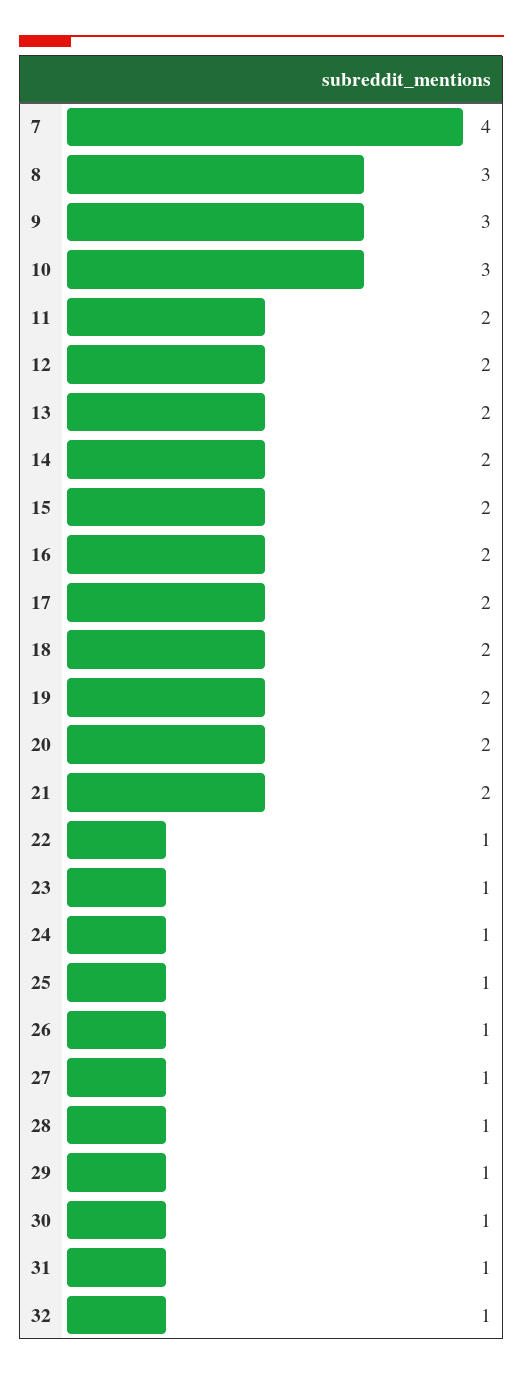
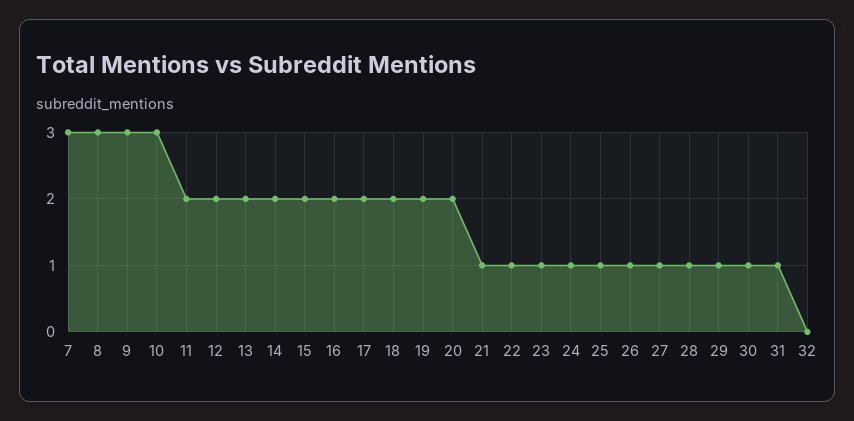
  {
-   "7": 4,
+   "7": 3,
    "8": 3,
    "9": 3,
    "10": 3,
    "11": 2,
    "12": 2,
    "13": 2,
    "14": 2,
    "15": 2,
    "16": 2,
    "17": 2,
    "18": 2,
    "19": 2,
    "20": 2,
-   "21": 2,
+   "21": 1,
    "22": 1,
    "23": 1,
    "24": 1,
    "25": 1,
    "26": 1,
    "27": 1,
    "28": 1,
    "29": 1,
    "30": 1,
    "31": 1,
-   "32": 1
+   "32": 0
  }

